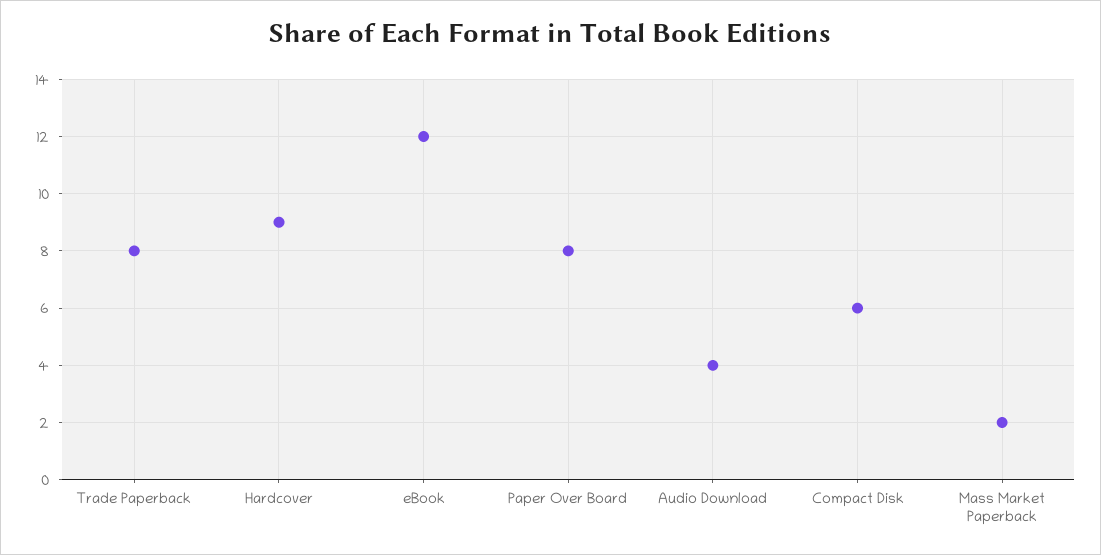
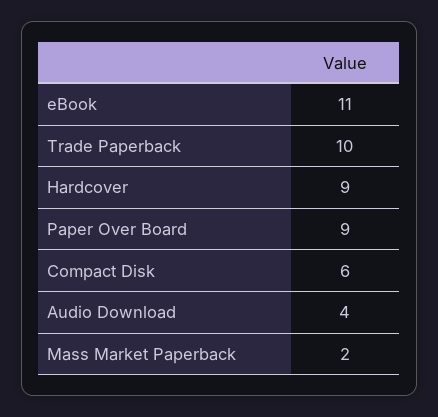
  {
-   "Trade Paperback": 8,
+   "Trade Paperback": 10,
    "Hardcover": 9,
-   "eBook": 12,
+   "eBook": 11,
-   "Paper Over Board": 8,
+   "Paper Over Board": 9,
    "Audio Download": 4,
    "Compact Disk": 6,
    "Mass Market Paperback": 2
  }

